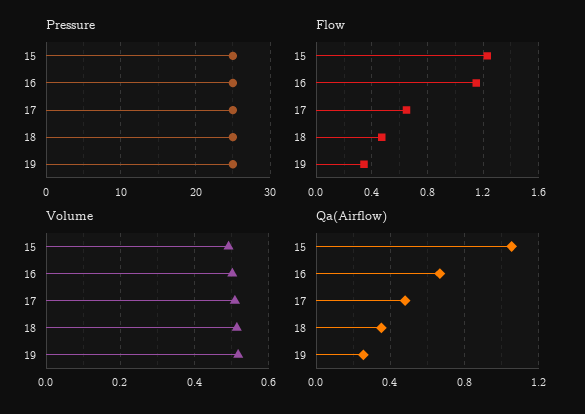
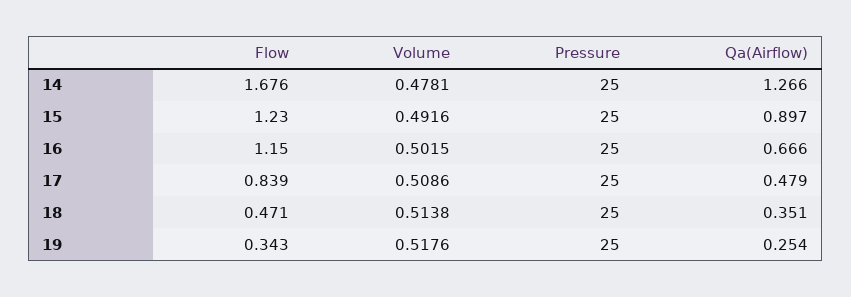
  {
    "Pressure": {
      "15": 25,
      "16": 25,
      "17": 25,
      "18": 25,
-     "19": 25
+     "19": 25,
+     "14": 25
    },
    "Flow": {
      "15": 1.23,
      "16": 1.15,
-     "17": 0.65,
+     "17": 0.839,
      "18": 0.471,
-     "19": 0.343
+     "19": 0.343,
+     "14": 1.676
    },
    "Volume": {
      "15": 0.4916,
      "16": 0.5015,
      "17": 0.5086,
      "18": 0.5138,
-     "19": 0.5176
+     "19": 0.5176,
+     "14": 0.4781
    },
    "Qa(Airflow)": {
-     "15": 1.05,
+     "15": 0.897,
      "16": 0.666,
      "17": 0.479,
      "18": 0.351,
-     "19": 0.254
+     "19": 0.254,
+     "14": 1.266
    }
  }

